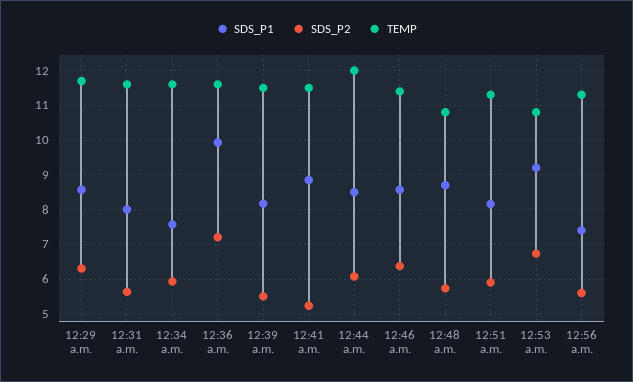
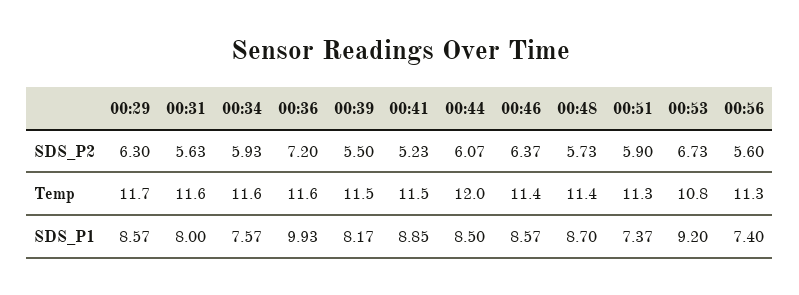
  {
    "SDS_P1": {
      "12:29 a.m.": 8.57,
      "12:31 a.m.": 8,
      "12:34 a.m.": 7.57,
      "12:36 a.m.": 9.93,
      "12:39 a.m.": 8.17,
      "12:41 a.m.": 8.85,
      "12:44 a.m.": 8.5,
      "12:46 a.m.": 8.57,
      "12:48 a.m.": 8.7,
-     "12:51 a.m.": 8.2,
+     "12:51 a.m.": 7.37,
      "12:53 a.m.": 9.2,
      "12:56 a.m.": 7.4
    },
    "SDS_P2": {
      "12:29 a.m.": 6.3,
      "12:31 a.m.": 5.63,
      "12:34 a.m.": 5.93,
      "12:36 a.m.": 7.2,
      "12:39 a.m.": 5.5,
      "12:41 a.m.": 5.23,
      "12:44 a.m.": 6.07,
      "12:46 a.m.": 6.37,
      "12:48 a.m.": 5.73,
      "12:51 a.m.": 5.9,
      "12:53 a.m.": 6.73,
      "12:56 a.m.": 5.6
    },
    "TEMP": {
      "12:29 a.m.": 11.7,
      "12:31 a.m.": 11.6,
      "12:34 a.m.": 11.6,
      "12:36 a.m.": 11.6,
      "12:39 a.m.": 11.5,
      "12:41 a.m.": 11.5,
      "12:44 a.m.": 12,
      "12:46 a.m.": 11.4,
-     "12:48 a.m.": 10.8,
+     "12:48 a.m.": 11.4,
      "12:51 a.m.": 11.3,
      "12:53 a.m.": 10.8,
      "12:56 a.m.": 11.3
    }
  }

